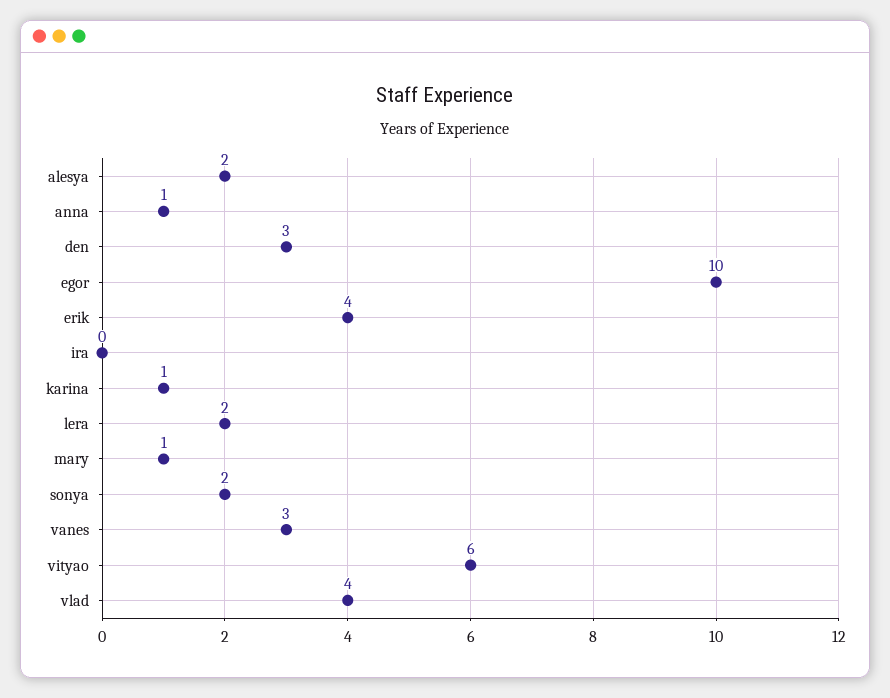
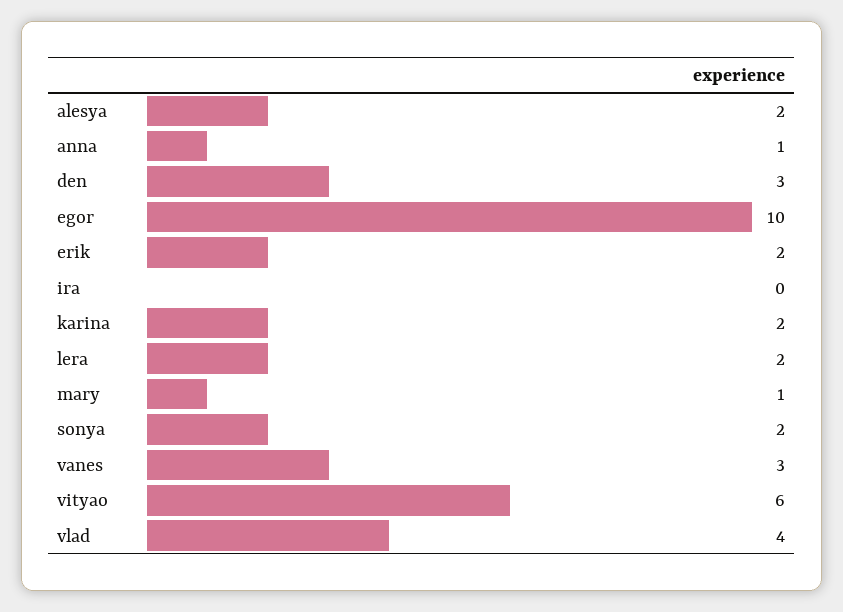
  {
    "alesya": 2,
    "anna": 1,
    "den": 3,
    "egor": 10,
-   "erik": 4,
+   "erik": 2,
    "ira": 0,
-   "karina": 1,
+   "karina": 2,
    "lera": 2,
    "mary": 1,
    "sonya": 2,
    "vanes": 3,
    "vityao": 6,
    "vlad": 4
  }

